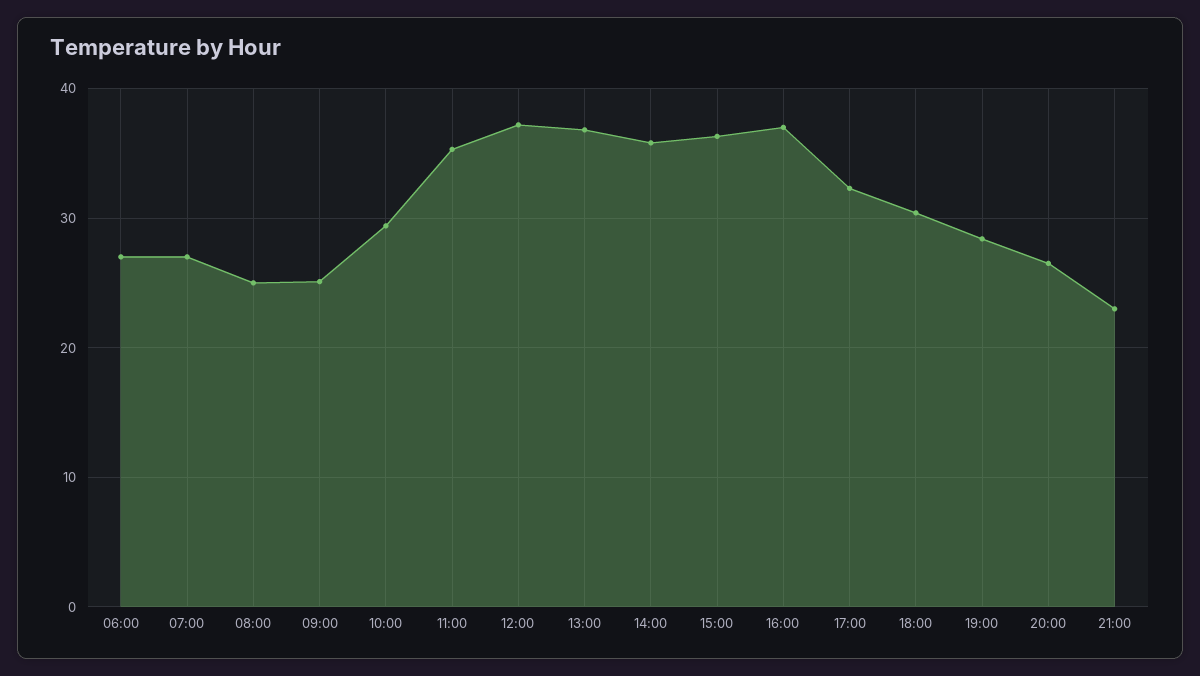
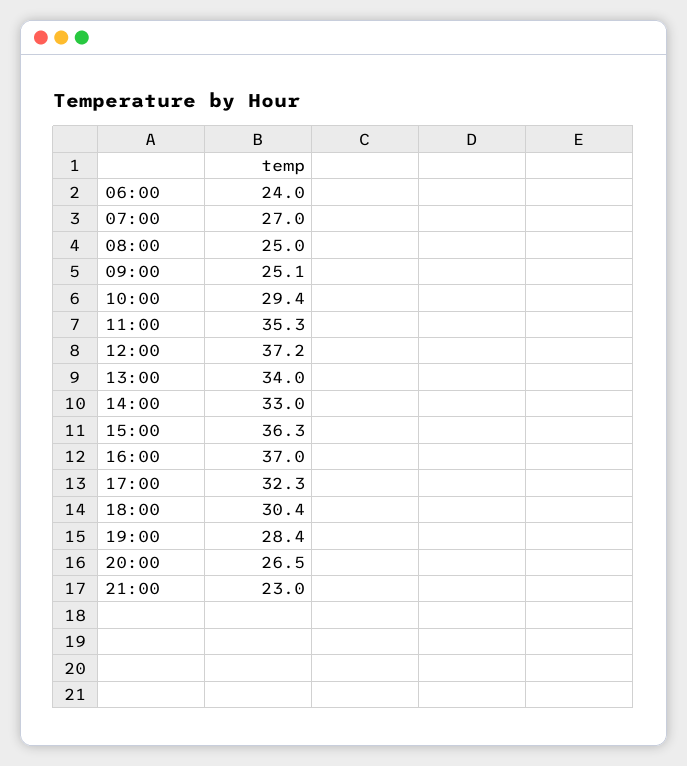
  {
-   "06:00": 27,
+   "06:00": 24,
    "07:00": 27,
    "08:00": 25,
    "09:00": 25.1,
    "10:00": 29.4,
    "11:00": 35.3,
    "12:00": 37.2,
-   "13:00": 37,
+   "13:00": 34,
-   "14:00": 36,
+   "14:00": 33,
    "15:00": 36.3,
    "16:00": 37,
    "17:00": 32.3,
    "18:00": 30.4,
    "19:00": 28.4,
    "20:00": 26.5,
    "21:00": 23
  }

